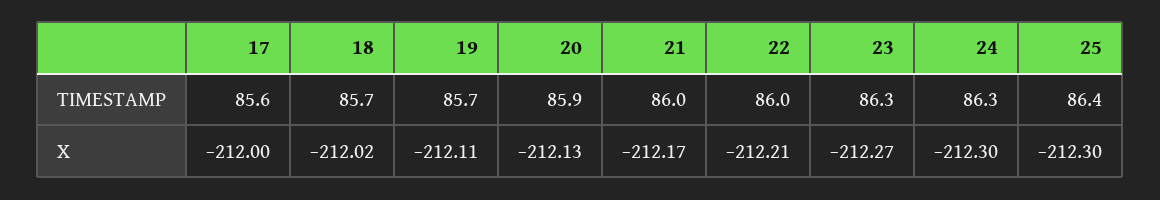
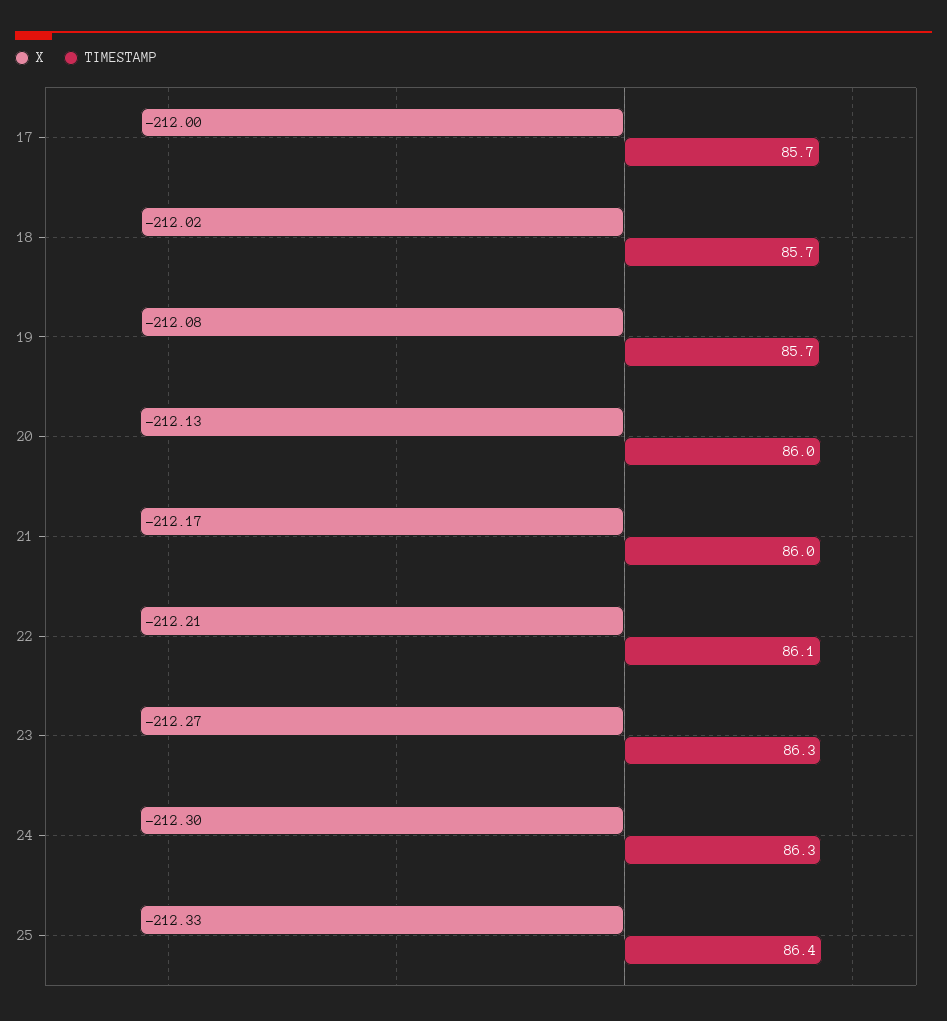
  {
    "TIMESTAMP": {
-     "17": 85.6,
+     "17": 85.7,
      "18": 85.7,
      "19": 85.7,
-     "20": 85.9,
+     "20": 86,
      "21": 86,
-     "22": 86,
+     "22": 86.1,
      "23": 86.3,
      "24": 86.3,
      "25": 86.4
    },
    "X": {
      "17": -212,
      "18": -212.02,
-     "19": -212.11,
+     "19": -212.08,
      "20": -212.13,
      "21": -212.17,
      "22": -212.21,
      "23": -212.27,
      "24": -212.3,
-     "25": -212.3
+     "25": -212.33
    }
  }

